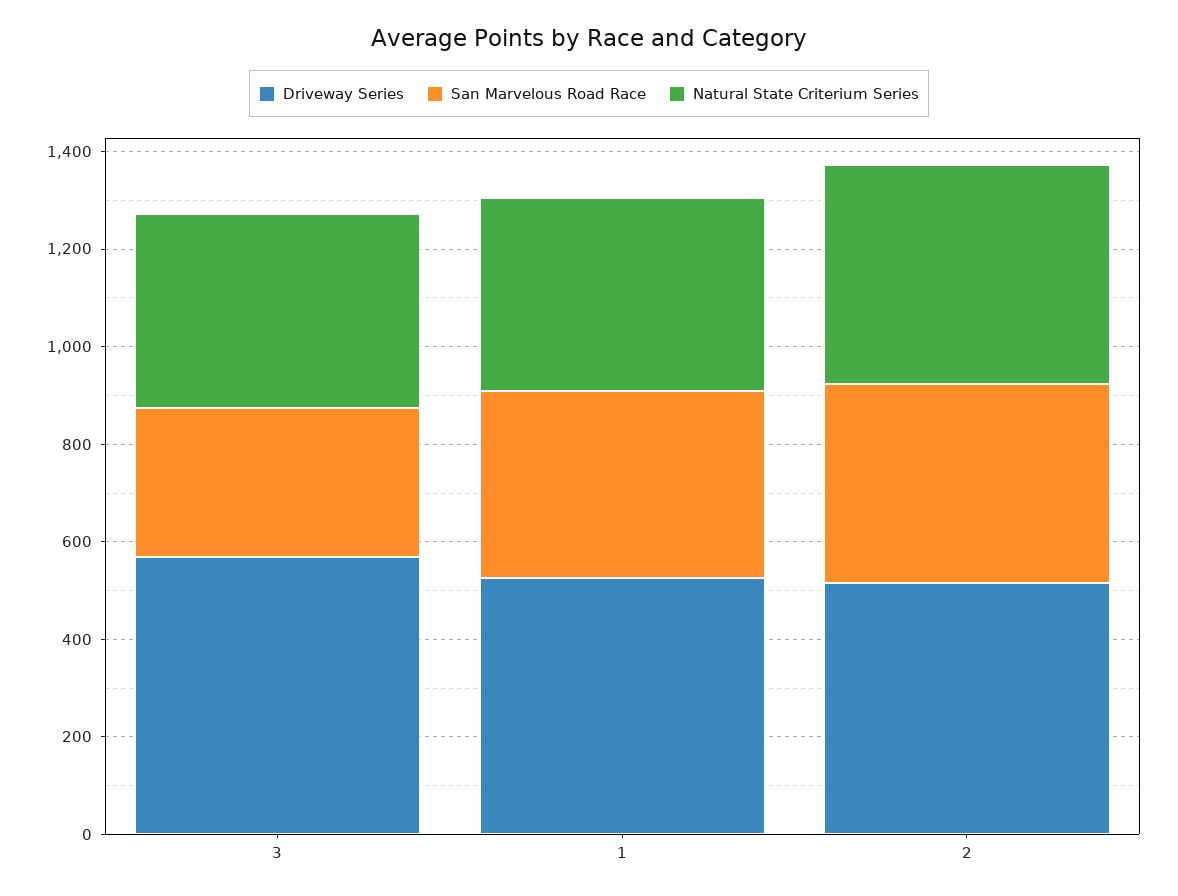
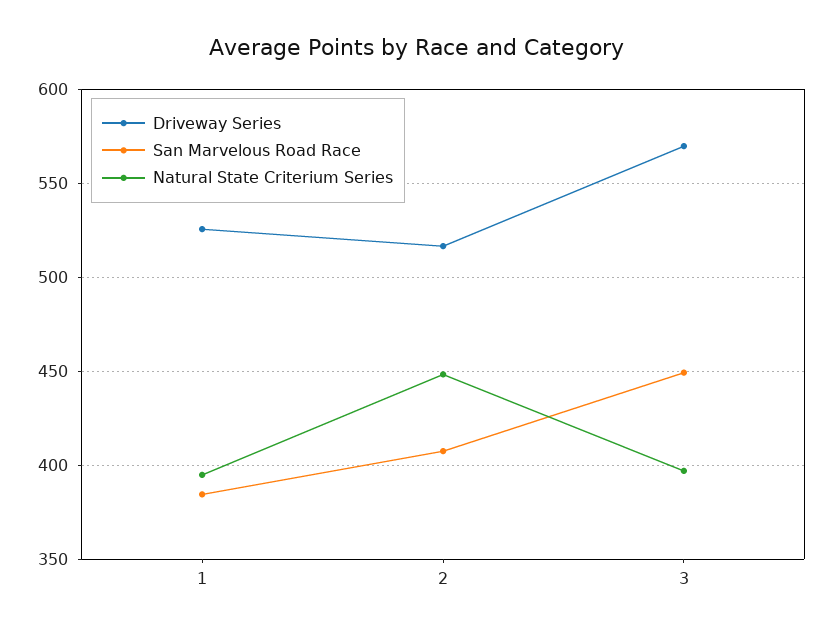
  {
    "Driveway Series": {
      "3": 570,
      "1": 525,
      "2": 515
    },
    "San Marvelous Road Race": {
-     "3": 300,
+     "3": 450,
      "1": 385,
      "2": 405
    },
    "Natural State Criterium Series": {
      "3": 395,
      "1": 395,
      "2": 450
    }
  }

